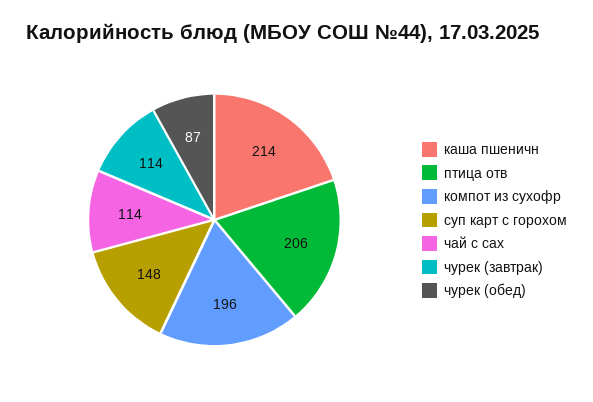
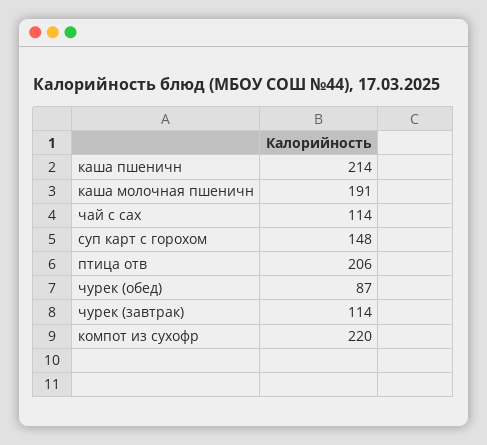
  {
    "каша пшеничн": 214,
    "птица отв": 206,
-   "компот из сухофр": 196,
+   "компот из сухофр": 220,
    "суп карт с горохом": 148,
    "чай с сах": 114,
    "чурек (завтрак)": 114,
-   "чурек (обед)": 87
+   "чурек (обед)": 87,
+   "каша молочная пшеничн": 191
  }

